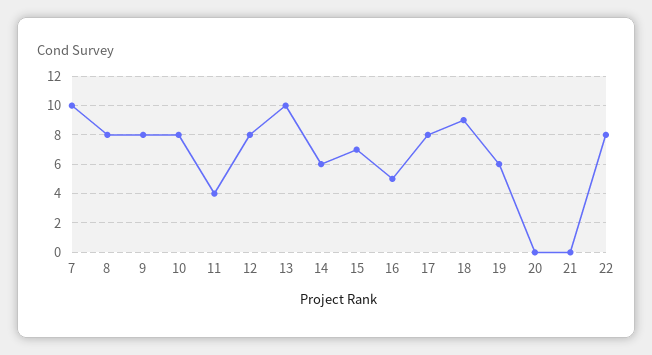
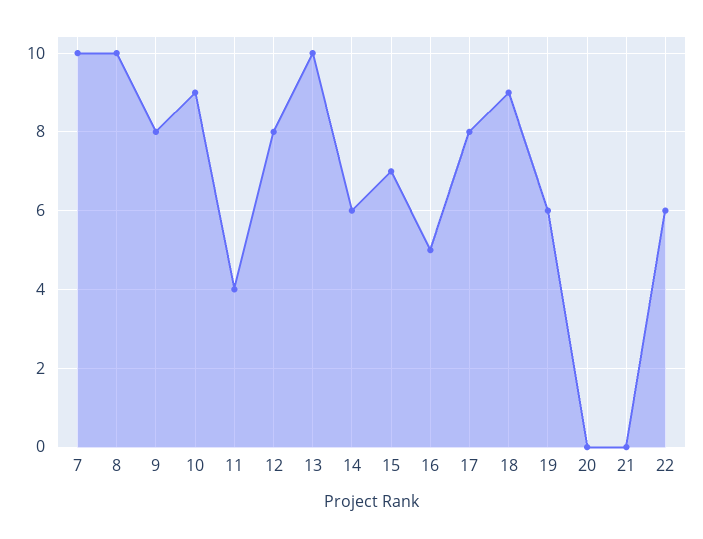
  {
    "7": 10,
-   "8": 8,
+   "8": 10,
    "9": 8,
-   "10": 8,
+   "10": 9,
    "11": 4,
    "12": 8,
    "13": 10,
    "14": 6,
    "15": 7,
    "16": 5,
    "17": 8,
    "18": 9,
    "19": 6,
    "20": 0,
    "21": 0,
-   "22": 8
+   "22": 6
  }

